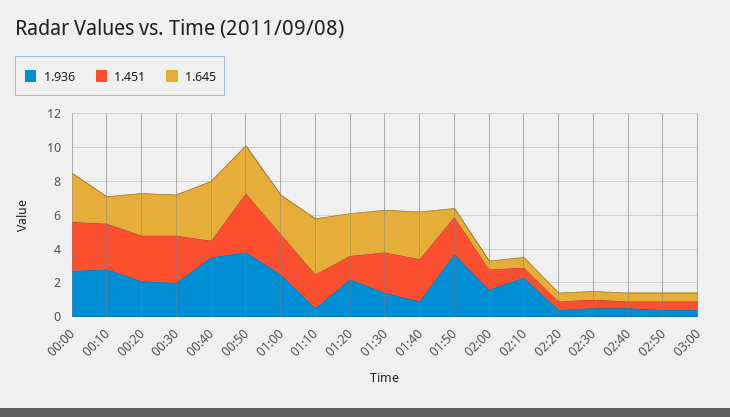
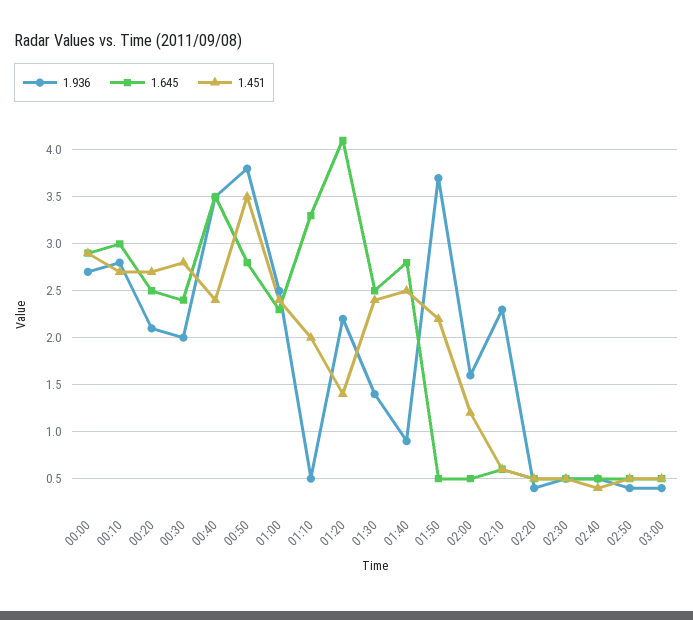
  {
    "1.936": {
      "00:00": 2.7,
      "00:10": 2.8,
      "00:20": 2.1,
      "00:30": 2,
      "00:40": 3.5,
      "00:50": 3.8,
      "01:00": 2.5,
      "01:10": 0.5,
      "01:20": 2.2,
      "01:30": 1.4,
      "01:40": 0.9,
      "01:50": 3.7,
      "02:00": 1.6,
      "02:10": 2.3,
      "02:20": 0.4,
      "02:30": 0.5,
      "02:40": 0.5,
      "02:50": 0.4,
      "03:00": 0.4
    },
    "1.451": {
      "00:00": 2.9,
      "00:10": 2.7,
      "00:20": 2.7,
      "00:30": 2.8,
-     "00:40": 1,
+     "00:40": 2.4,
      "00:50": 3.5,
      "01:00": 2.4,
      "01:10": 2,
      "01:20": 1.4,
      "01:30": 2.4,
      "01:40": 2.5,
      "01:50": 2.2,
      "02:00": 1.2,
      "02:10": 0.6,
      "02:20": 0.5,
      "02:30": 0.5,
      "02:40": 0.4,
      "02:50": 0.5,
      "03:00": 0.5
    },
    "1.645": {
      "00:00": 2.9,
-     "00:10": 1.5,
+     "00:10": 3,
      "00:20": 2.5,
      "00:30": 2.4,
      "00:40": 3.5,
      "00:50": 2.8,
      "01:00": 2.3,
      "01:10": 3.3,
-     "01:20": 2.5,
+     "01:20": 4.1,
      "01:30": 2.5,
      "01:40": 2.8,
      "01:50": 0.5,
      "02:00": 0.5,
      "02:10": 0.6,
      "02:20": 0.5,
      "02:30": 0.5,
      "02:40": 0.5,
      "02:50": 0.5,
      "03:00": 0.5
    }
  }

